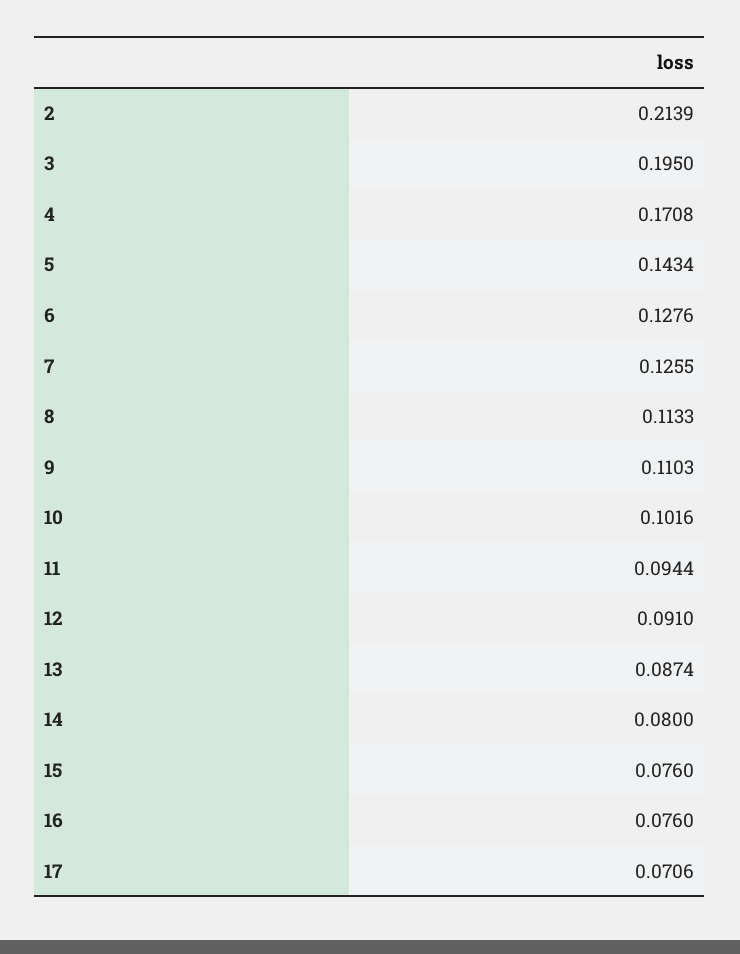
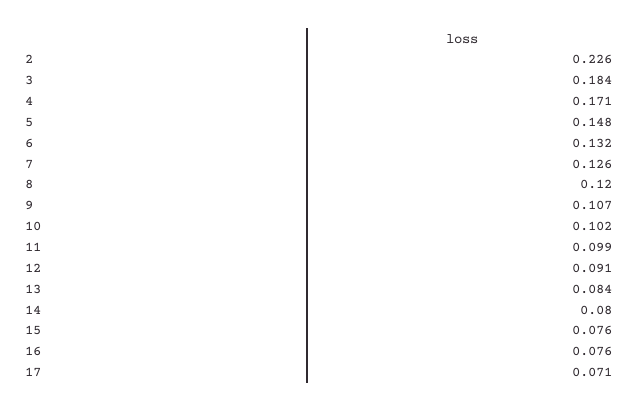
  {
-   "2": 0.2139,
+   "2": 0.226,
-   "3": 0.195,
+   "3": 0.184,
    "4": 0.1708,
-   "5": 0.1434,
+   "5": 0.148,
-   "6": 0.1276,
+   "6": 0.132,
    "7": 0.1255,
-   "8": 0.1133,
+   "8": 0.12,
-   "9": 0.1103,
+   "9": 0.107,
    "10": 0.1016,
-   "11": 0.0944,
+   "11": 0.099,
    "12": 0.091,
-   "13": 0.0874,
+   "13": 0.084,
    "14": 0.08,
    "15": 0.076,
    "16": 0.076,
    "17": 0.0706
  }

